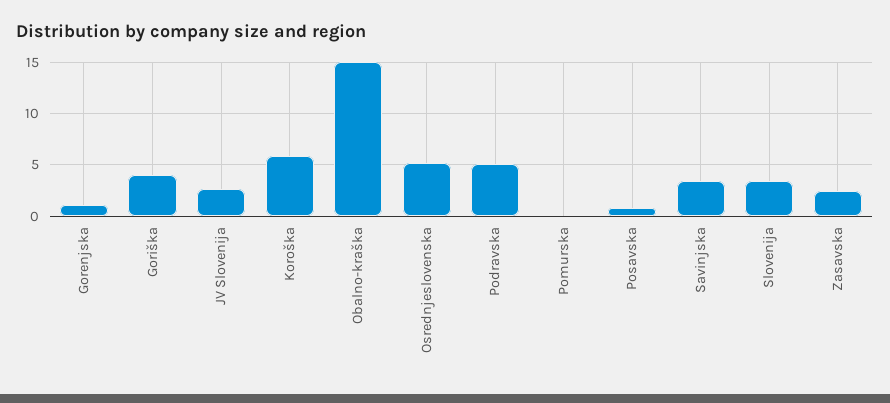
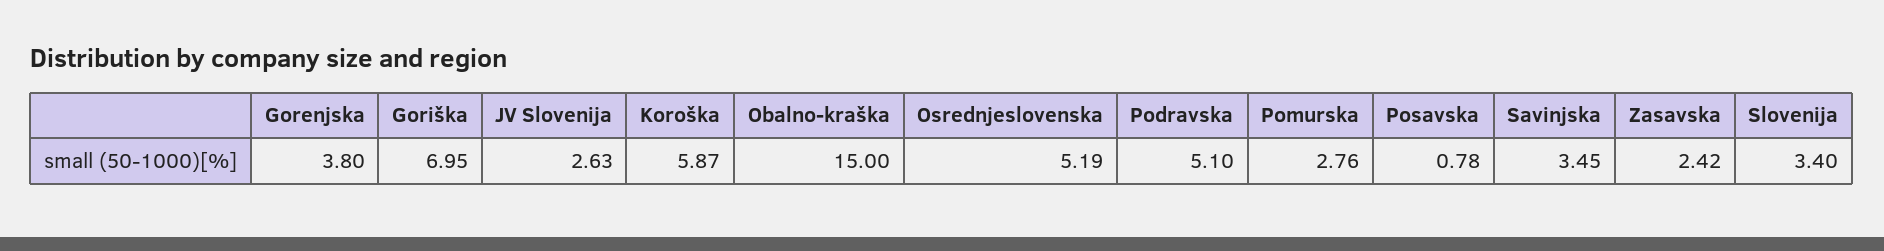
  {
-   "Gorenjska": 1,
+   "Gorenjska": 3.8,
-   "Goriška": 4,
+   "Goriška": 6.95,
    "JV Slovenija": 2.63,
    "Koroška": 5.87,
    "Obalno-kraška": 15,
    "Osrednjeslovenska": 5.19,
    "Podravska": 5.1,
-   "Pomurska": 0,
+   "Pomurska": 2.76,
    "Posavska": 0.78,
    "Savinjska": 3.45,
    "Slovenija": 3.4,
    "Zasavska": 2.42
  }

